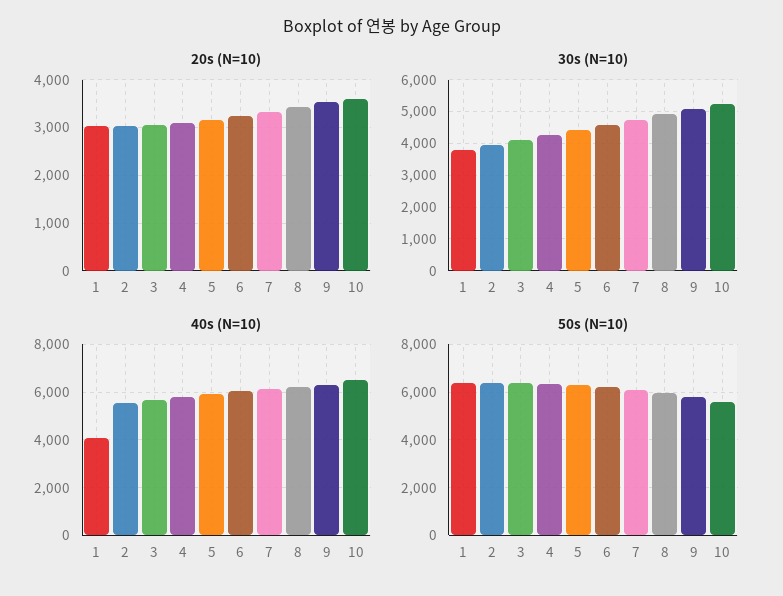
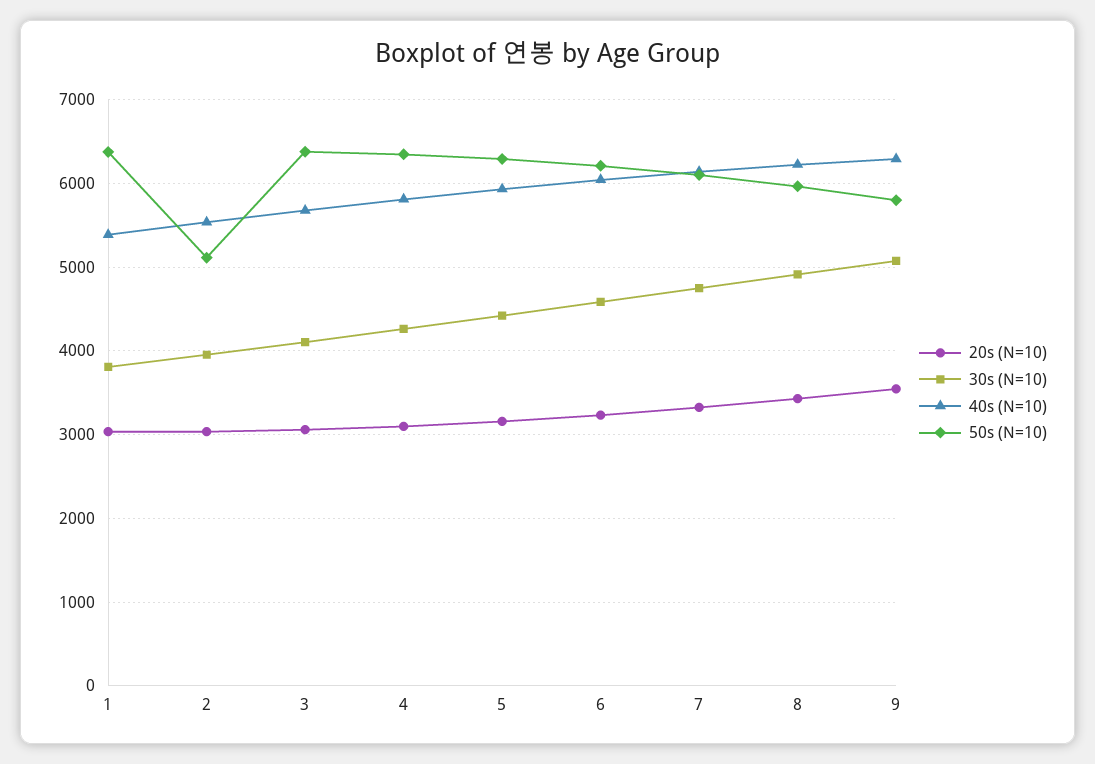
  {
    "20s (N=10)": {
      "1": 3000,
      "2": 3000,
      "3": 3100,
      "4": 3100,
      "5": 3200,
      "6": 3200,
      "7": 3300,
      "8": 3400,
-     "9": 3500,
+     "9": 3500
-     "10": 3600
    },
    "30s (N=10)": {
      "1": 3800,
      "2": 4000,
      "3": 4100,
      "4": 4300,
      "5": 4400,
      "6": 4600,
      "7": 4700,
      "8": 4900,
-     "9": 5100,
+     "9": 5100
-     "10": 5200
    },
    "40s (N=10)": {
-     "1": 4000,
+     "1": 5400,
      "2": 5500,
      "3": 5700,
      "4": 5800,
      "5": 5900,
      "6": 6000,
      "7": 6100,
      "8": 6200,
-     "9": 6300,
+     "9": 6300
-     "10": 6500
    },
    "50s (N=10)": {
      "1": 6400,
-     "2": 6500,
+     "2": 5100,
      "3": 6400,
      "4": 6300,
      "5": 6300,
      "6": 6200,
      "7": 6100,
      "8": 6000,
-     "9": 5800,
+     "9": 5800
-     "10": 5500
    }
  }

